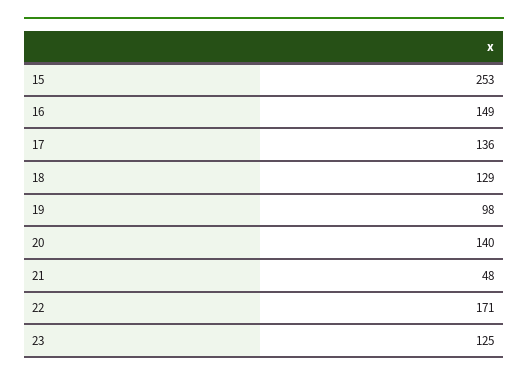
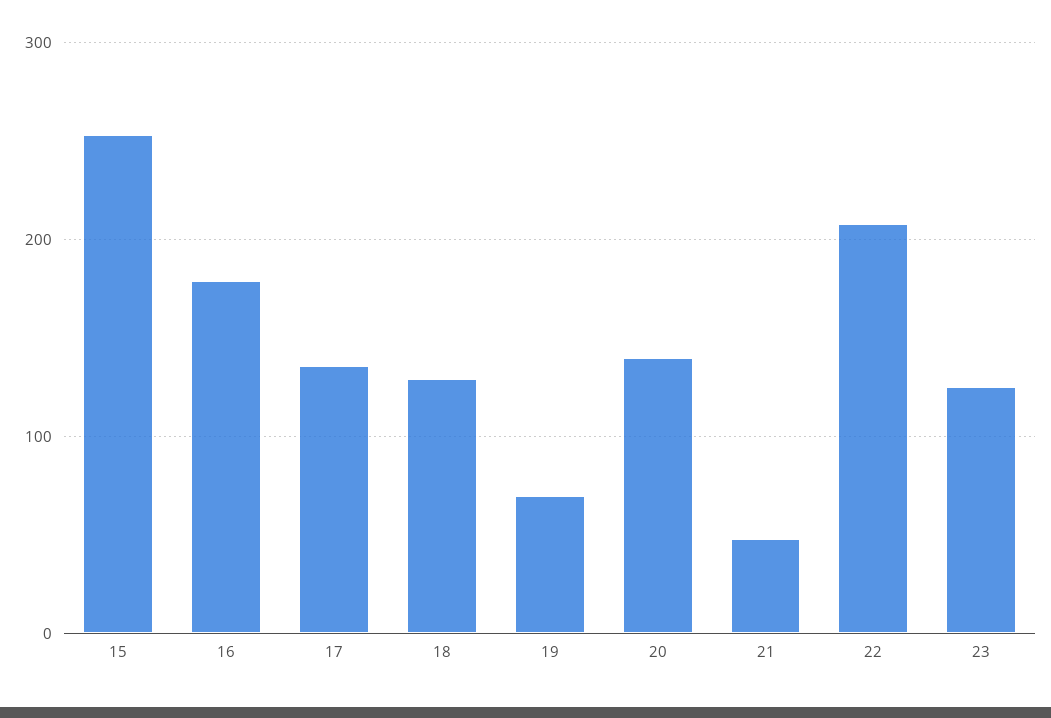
  {
    "15": 253,
-   "16": 149,
+   "16": 180,
    "17": 136,
    "18": 129,
-   "19": 98,
+   "19": 70,
    "20": 140,
    "21": 48,
-   "22": 171,
+   "22": 210,
    "23": 125
  }

